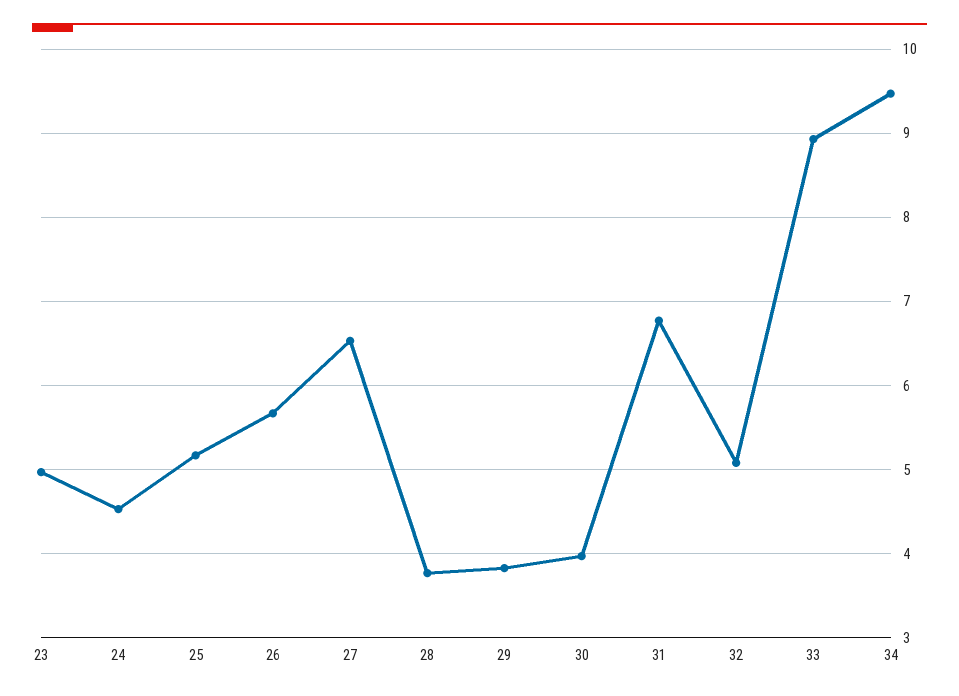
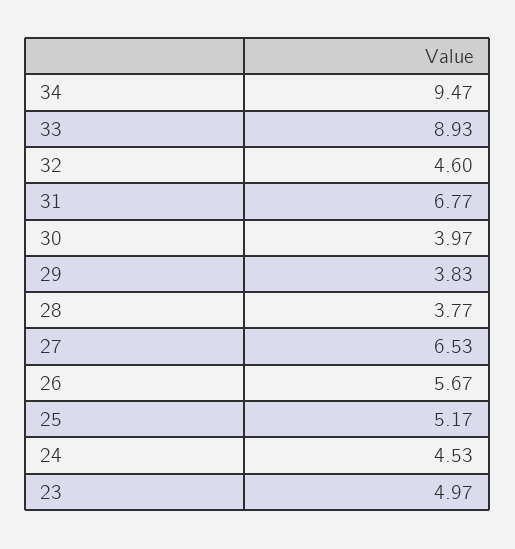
  {
    "23": 4.97,
    "24": 4.53,
    "25": 5.17,
    "26": 5.67,
    "27": 6.53,
    "28": 3.77,
    "29": 3.83,
    "30": 3.97,
    "31": 6.77,
-   "32": 5.1,
+   "32": 4.6,
    "33": 8.93,
    "34": 9.47
  }

